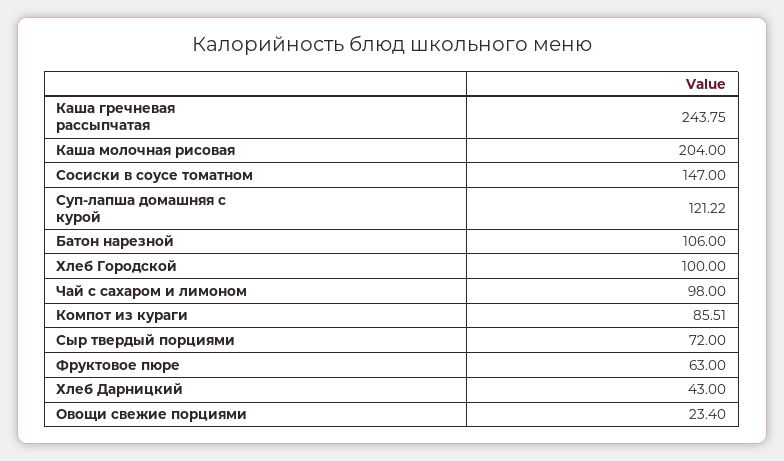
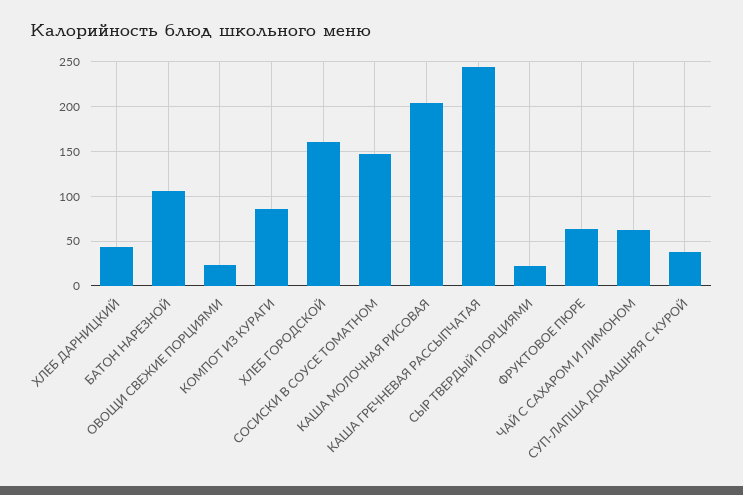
  {
    "Каша гречневая рассыпчатая": 243.75,
    "Каша молочная рисовая": 204,
    "Сосиски в соусе томатном": 147,
-   "Суп-лапша домашняя с курой": 121.22,
+   "Суп-лапша домашняя с курой": 40,
    "Батон нарезной": 106,
-   "Хлеб Городской": 100,
+   "Хлеб Городской": 160,
-   "Чай с сахаром и лимоном": 98,
+   "Чай с сахаром и лимоном": 60,
    "Компот из кураги": 85.51,
-   "Сыр твердый порциями": 72,
+   "Сыр твердый порциями": 20,
    "Фруктовое пюре": 63,
    "Хлеб Дарницкий": 43,
    "Овощи свежие порциями": 23.4
  }

